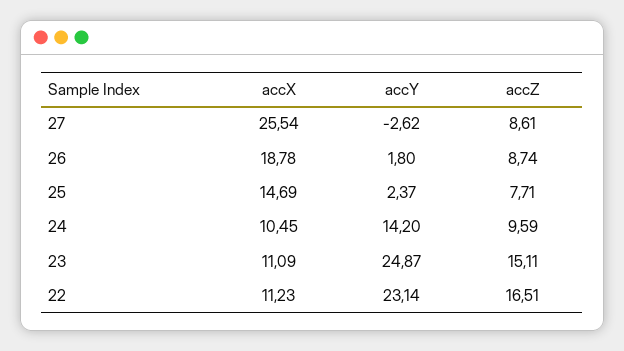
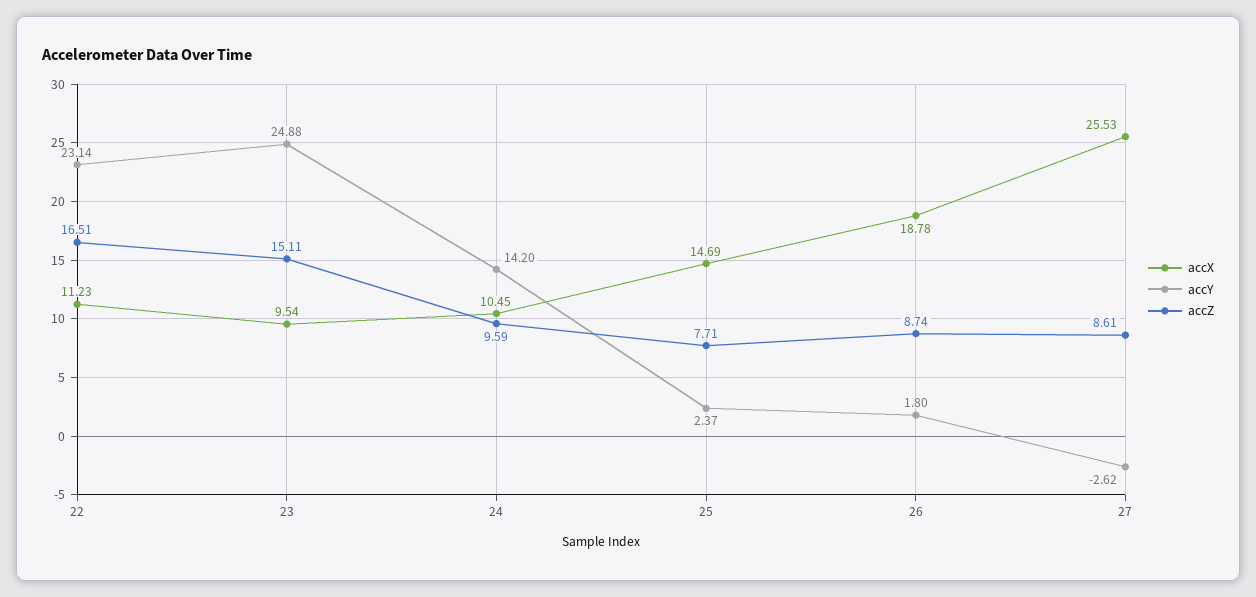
  {
    "accX": {
-     "27": 25.54,
+     "27": 25.53,
      "26": 18.78,
      "25": 14.69,
      "24": 10.45,
-     "23": 11.09,
+     "23": 9.54,
      "22": 11.23
    },
    "accY": {
      "27": -2.62,
      "26": 1.8,
      "25": 2.37,
      "24": 14.2,
-     "23": 24.87,
+     "23": 24.88,
      "22": 23.14
    },
    "accZ": {
      "27": 8.61,
      "26": 8.74,
      "25": 7.71,
      "24": 9.59,
      "23": 15.11,
      "22": 16.51
    }
  }

